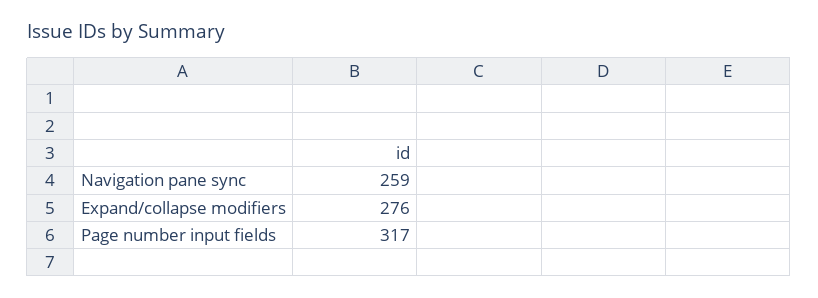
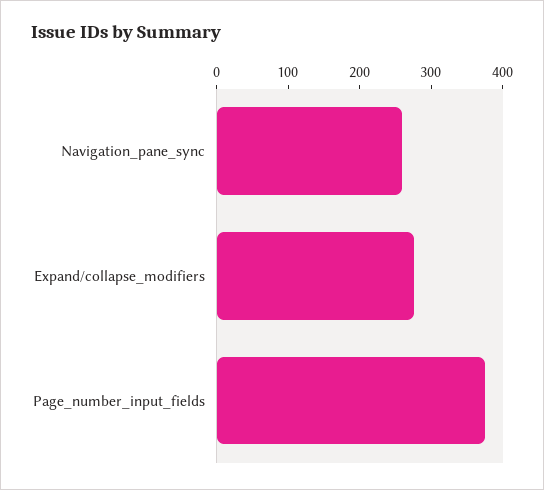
  {
    "Navigation pane sync": 259,
    "Expand/collapse modifiers": 276,
-   "Page number input fields": 317
+   "Page number input fields": 380
  }

